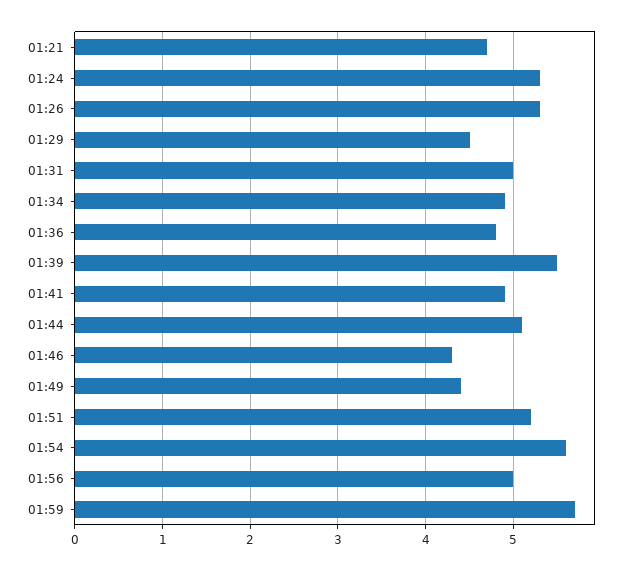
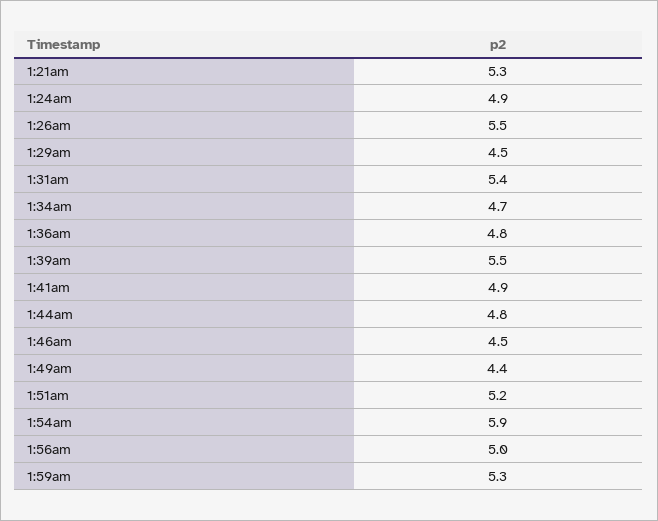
  {
-   "01:21": 4.7,
+   "01:21": 5.3,
-   "01:24": 5.3,
+   "01:24": 4.9,
-   "01:26": 5.3,
+   "01:26": 5.5,
    "01:29": 4.5,
-   "01:31": 5,
+   "01:31": 5.4,
-   "01:34": 4.9,
+   "01:34": 4.7,
    "01:36": 4.8,
    "01:39": 5.5,
    "01:41": 4.9,
-   "01:44": 5.1,
+   "01:44": 4.8,
-   "01:46": 4.3,
+   "01:46": 4.5,
    "01:49": 4.4,
    "01:51": 5.2,
-   "01:54": 5.6,
+   "01:54": 5.9,
    "01:56": 5,
-   "01:59": 5.7
+   "01:59": 5.3
  }

